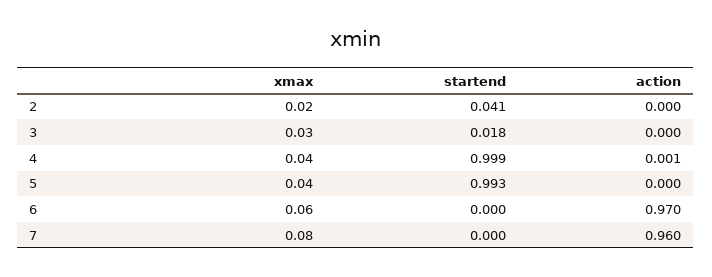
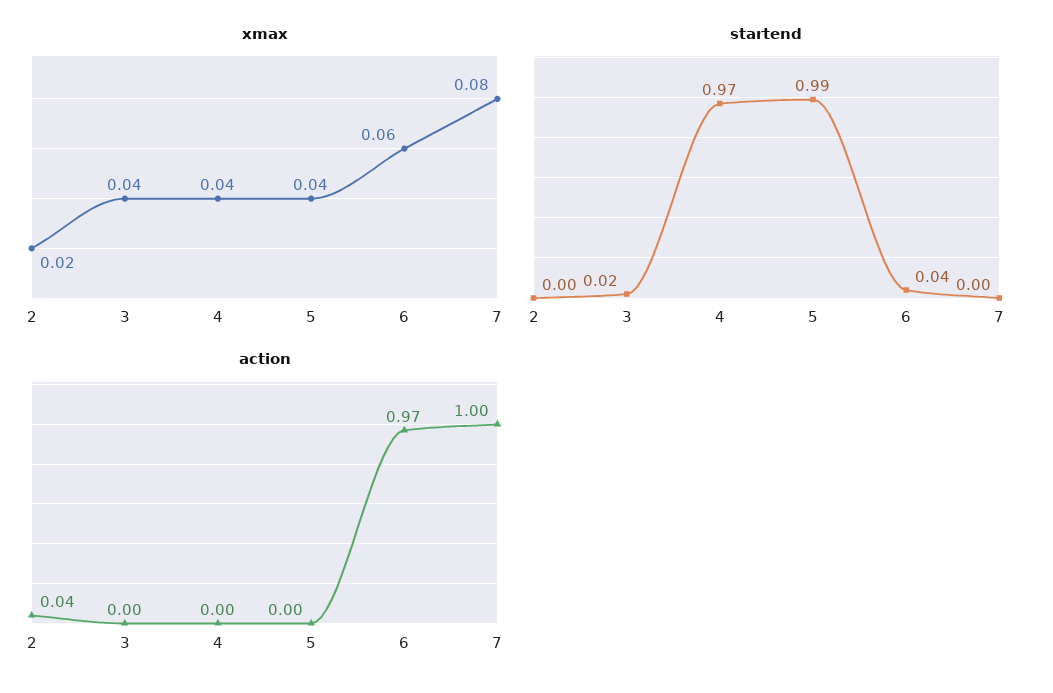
  {
    "xmax": {
      "2": 0.02,
-     "3": 0.03,
+     "3": 0.04,
      "4": 0.04,
      "5": 0.04,
      "6": 0.06,
      "7": 0.08
    },
    "startend": {
-     "2": 0.041,
+     "2": 0,
      "3": 0.018,
-     "4": 0.999,
+     "4": 0.97,
      "5": 0.993,
-     "6": 0,
+     "6": 0.04,
      "7": 0
    },
    "action": {
-     "2": 0,
+     "2": 0.04,
      "3": 0,
      "4": 0.001,
      "5": 0,
      "6": 0.97,
-     "7": 0.96
+     "7": 1
    }
  }

